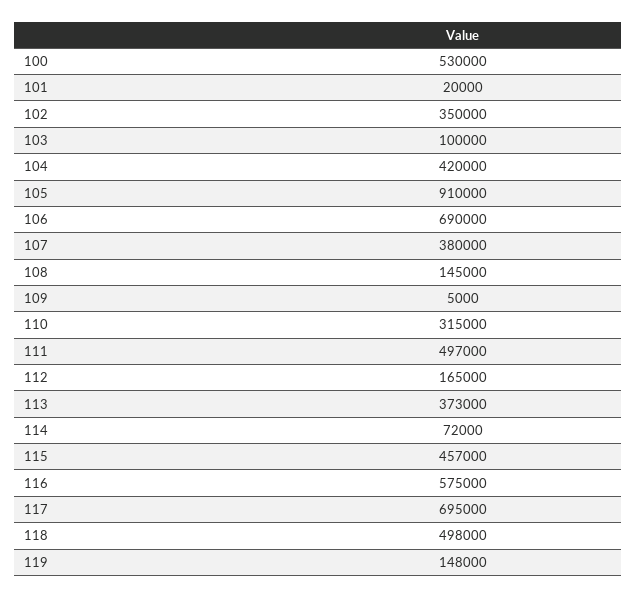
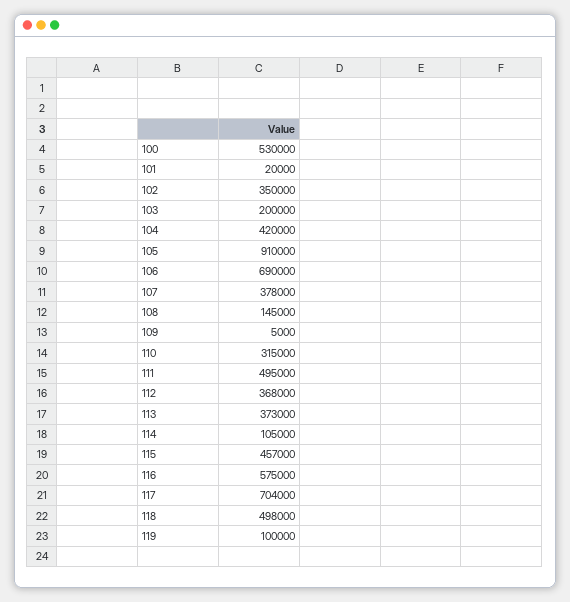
  {
    "100": 530000,
    "101": 20000,
    "102": 350000,
-   "103": 100000,
+   "103": 200000,
    "104": 420000,
    "105": 910000,
    "106": 690000,
-   "107": 380000,
+   "107": 378000,
    "108": 145000,
    "109": 5000,
    "110": 315000,
-   "111": 497000,
+   "111": 495000,
-   "112": 165000,
+   "112": 368000,
    "113": 373000,
-   "114": 72000,
+   "114": 105000,
    "115": 457000,
    "116": 575000,
-   "117": 695000,
+   "117": 704000,
    "118": 498000,
-   "119": 148000
+   "119": 100000
  }

